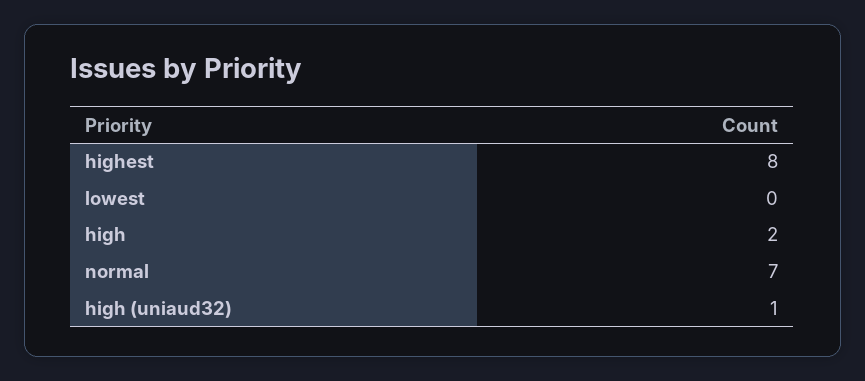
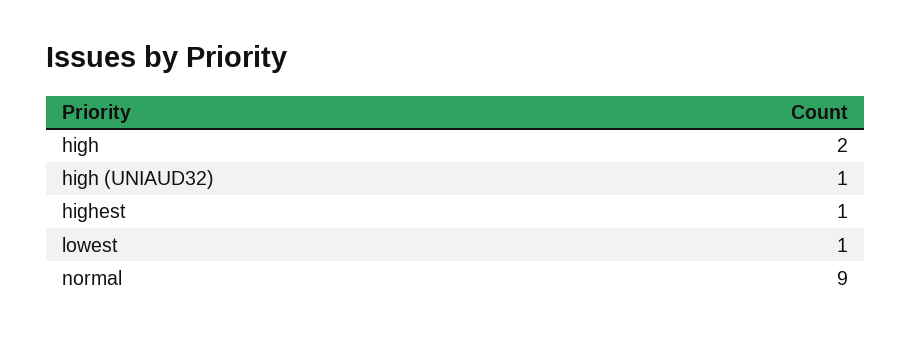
  {
-   "highest": 8,
+   "highest": 1,
-   "lowest": 0,
+   "lowest": 1,
    "high": 2,
-   "normal": 7,
+   "normal": 9,
    "high (uniaud32)": 1
  }

